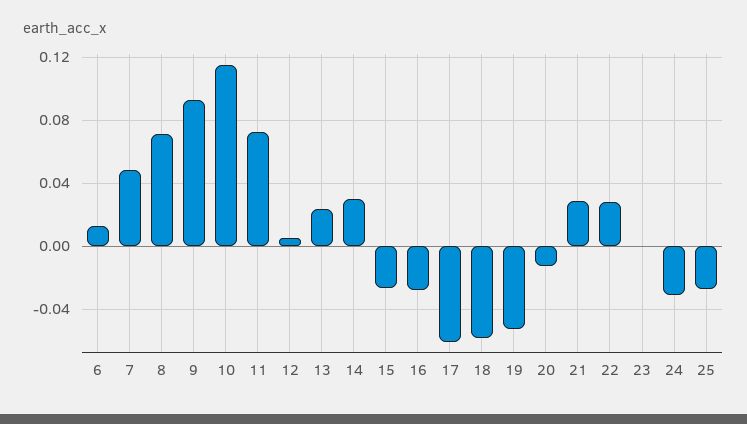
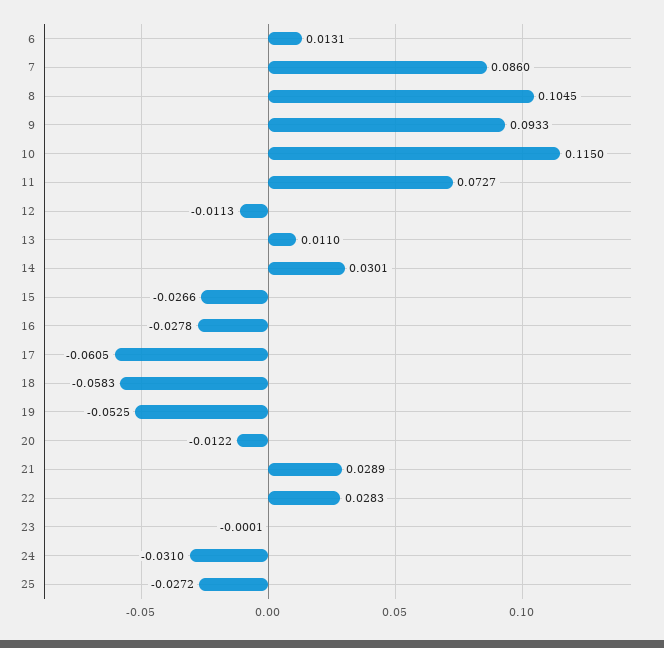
  {
    "6": 0.0131,
-   "7": 0.05,
+   "7": 0.086,
-   "8": 0.07,
+   "8": 0.1045,
    "9": 0.0933,
    "10": 0.115,
    "11": 0.0727,
-   "12": 0.005,
+   "12": -0.0113,
-   "13": 0.025,
+   "13": 0.011,
    "14": 0.0301,
    "15": -0.0266,
    "16": -0.0278,
    "17": -0.0605,
    "18": -0.0583,
    "19": -0.0525,
    "20": -0.0122,
    "21": 0.0289,
    "22": 0.0283,
    "23": -0.0001,
    "24": -0.031,
    "25": -0.0272
  }

